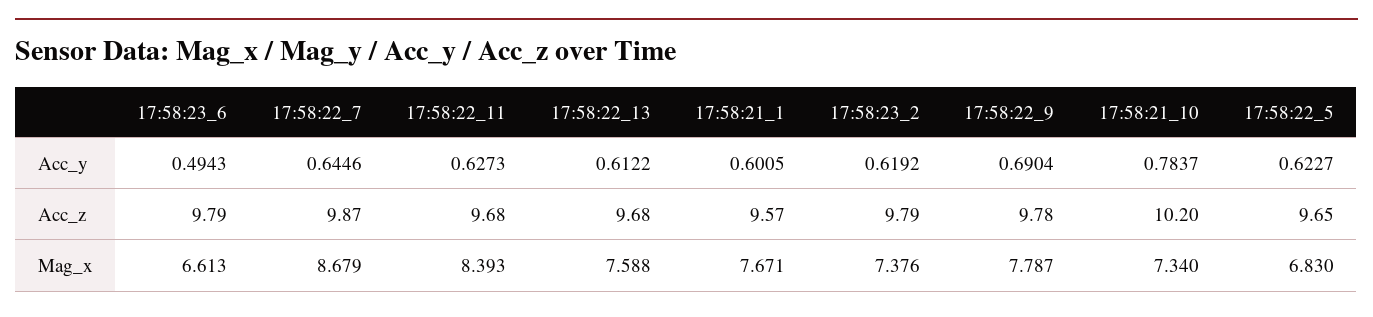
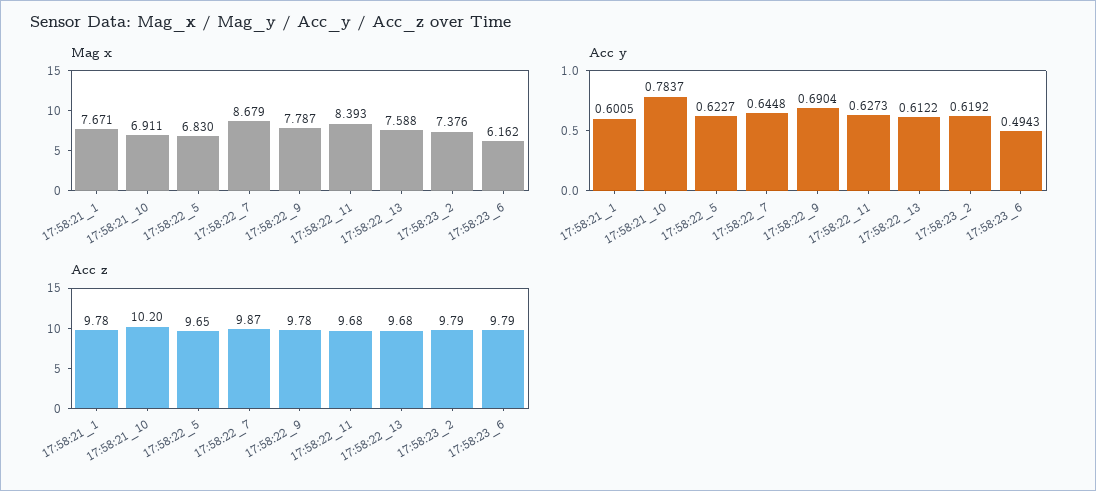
  {
    "Acc_y": {
      "17:58:23_6": 0.4943,
-     "17:58:22_7": 0.6446,
+     "17:58:22_7": 0.6448,
      "17:58:22_11": 0.6273,
      "17:58:22_13": 0.6122,
      "17:58:21_1": 0.6005,
      "17:58:23_2": 0.6192,
      "17:58:22_9": 0.6904,
      "17:58:21_10": 0.7837,
      "17:58:22_5": 0.6227
    },
    "Acc_z": {
      "17:58:23_6": 9.79,
      "17:58:22_7": 9.87,
      "17:58:22_11": 9.68,
      "17:58:22_13": 9.68,
-     "17:58:21_1": 9.57,
+     "17:58:21_1": 9.78,
      "17:58:23_2": 9.79,
      "17:58:22_9": 9.78,
      "17:58:21_10": 10.2,
      "17:58:22_5": 9.65
    },
    "Mag_x": {
-     "17:58:23_6": 6.613,
+     "17:58:23_6": 6.162,
      "17:58:22_7": 8.679,
      "17:58:22_11": 8.393,
      "17:58:22_13": 7.588,
      "17:58:21_1": 7.671,
      "17:58:23_2": 7.376,
      "17:58:22_9": 7.787,
-     "17:58:21_10": 7.34,
+     "17:58:21_10": 6.911,
      "17:58:22_5": 6.83
    }
  }

